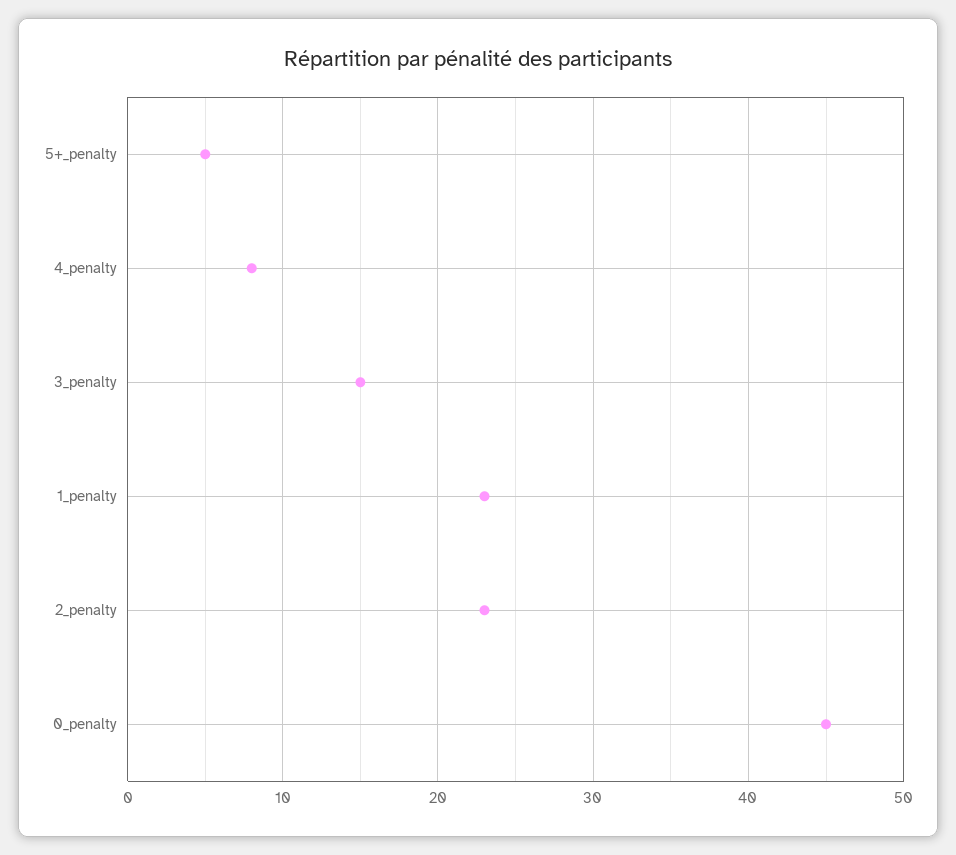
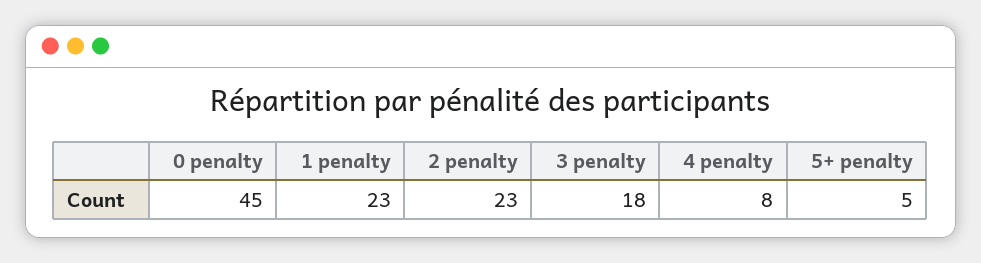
  {
    "5+_penalty": 5,
    "4_penalty": 8,
-   "3_penalty": 15,
+   "3_penalty": 18,
    "1_penalty": 23,
    "2_penalty": 23,
    "0_penalty": 45
  }

